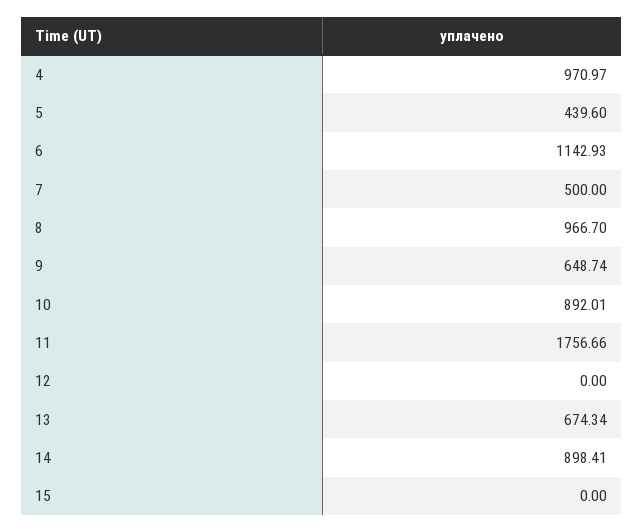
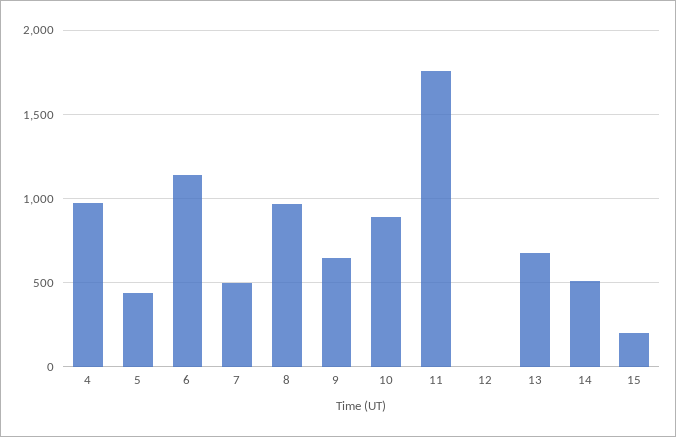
  {
    "4": 970.97,
    "5": 439.6,
    "6": 1142.93,
    "7": 500,
    "8": 966.7,
    "9": 648.74,
    "10": 892.01,
    "11": 1756.66,
    "12": 0,
    "13": 674.34,
-   "14": 898.41,
+   "14": 500,
-   "15": 0
+   "15": 200
  }

